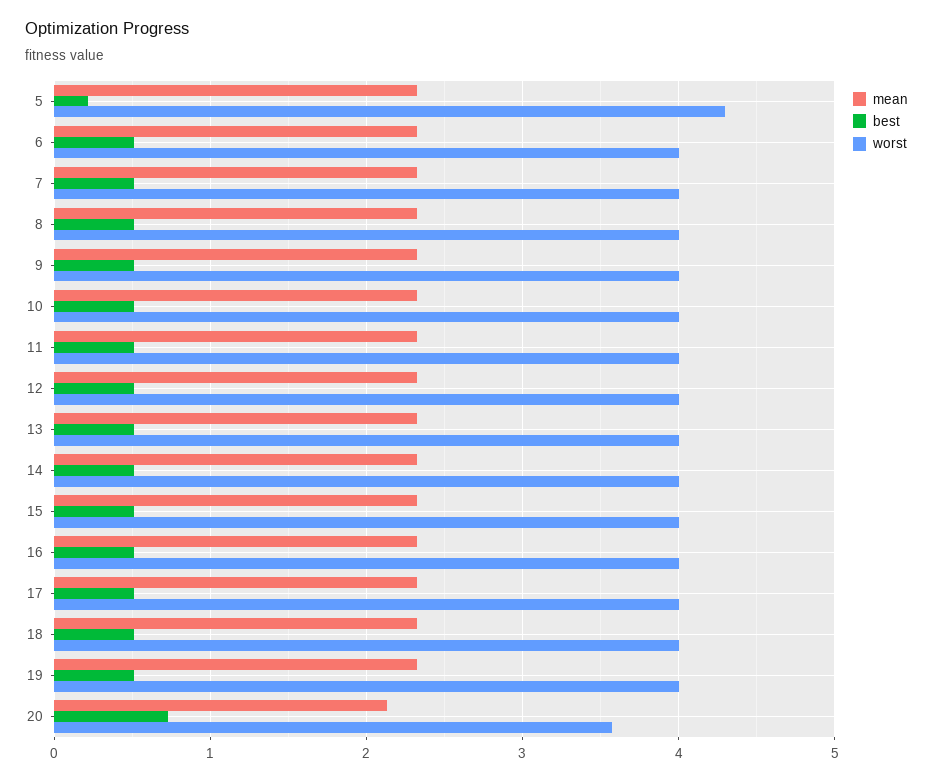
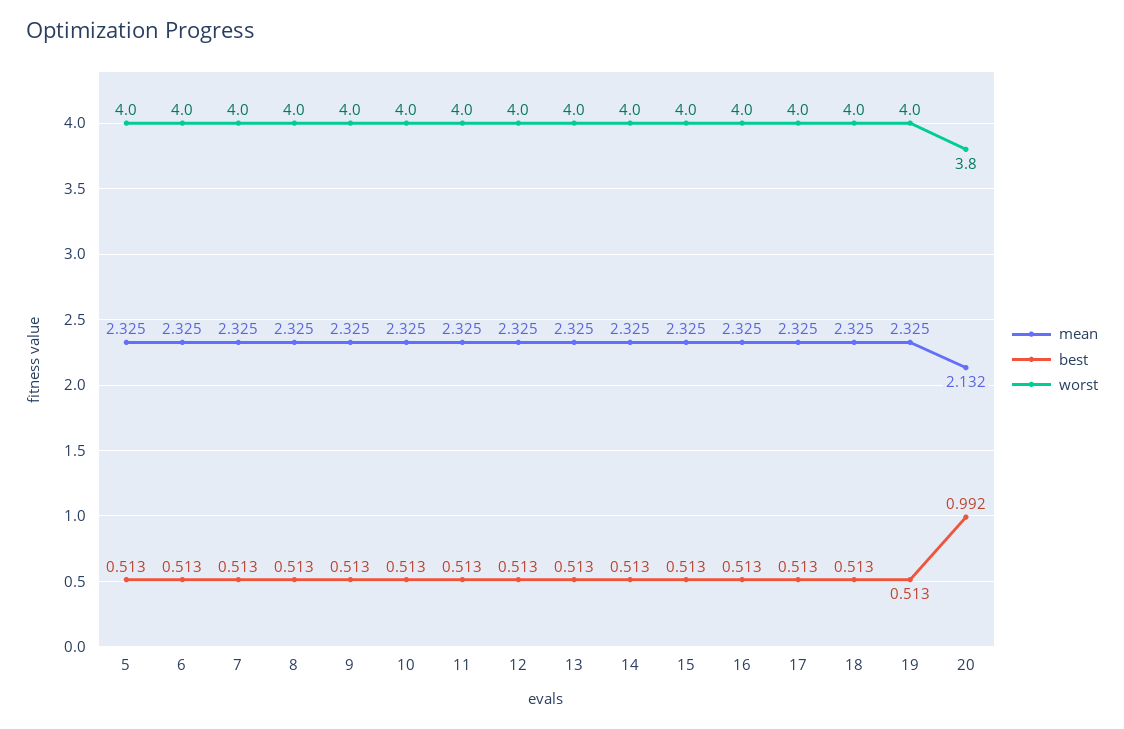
  {
    "mean": {
      "5": 2.325,
      "6": 2.325,
      "7": 2.325,
      "8": 2.325,
      "9": 2.325,
      "10": 2.325,
      "11": 2.325,
      "12": 2.325,
      "13": 2.325,
      "14": 2.325,
      "15": 2.325,
      "16": 2.325,
      "17": 2.325,
      "18": 2.325,
      "19": 2.325,
      "20": 2.132
    },
    "best": {
-     "5": 0.2,
+     "5": 0.513,
      "6": 0.513,
      "7": 0.513,
      "8": 0.513,
      "9": 0.513,
      "10": 0.513,
      "11": 0.513,
      "12": 0.513,
      "13": 0.513,
      "14": 0.513,
      "15": 0.513,
      "16": 0.513,
      "17": 0.513,
      "18": 0.513,
      "19": 0.513,
-     "20": 0.7
+     "20": 0.992
    },
    "worst": {
-     "5": 4.3,
+     "5": 4,
      "6": 4,
      "7": 4,
      "8": 4,
      "9": 4,
      "10": 4,
      "11": 4,
      "12": 4,
      "13": 4,
      "14": 4,
      "15": 4,
      "16": 4,
      "17": 4,
      "18": 4,
      "19": 4,
-     "20": 3.6
+     "20": 3.8
    }
  }

